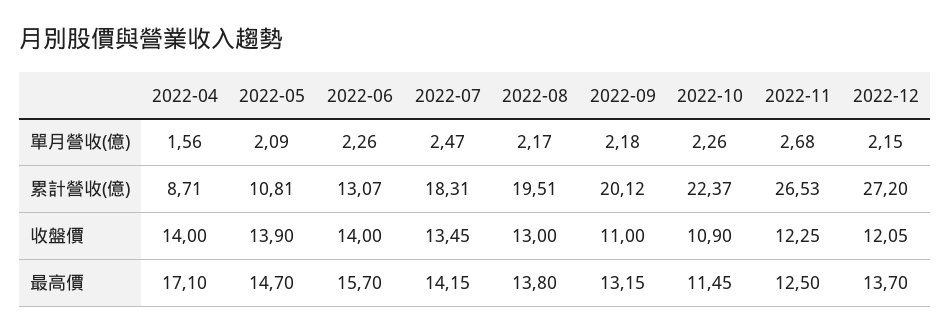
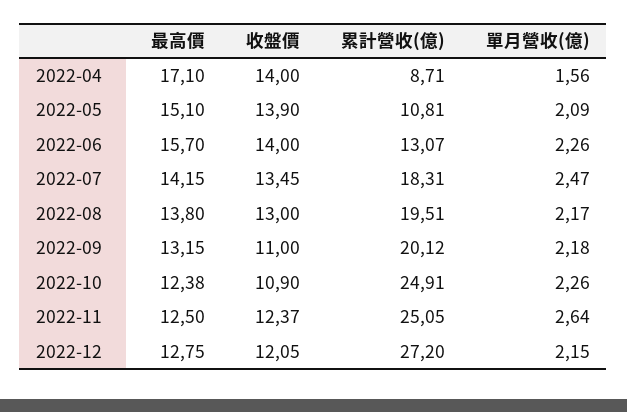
  {
    "2022-04": {
      "單月營收(億)": 1.56,
      "累計營收(億)": 8.71,
      "收盤價": 14,
      "最高價": 17.1
    },
    "2022-05": {
      "單月營收(億)": 2.09,
      "累計營收(億)": 10.81,
      "收盤價": 13.9,
-     "最高價": 14.7
+     "最高價": 15.1
    },
    "2022-06": {
      "單月營收(億)": 2.26,
      "累計營收(億)": 13.07,
      "收盤價": 14,
      "最高價": 15.7
    },
    "2022-07": {
      "單月營收(億)": 2.47,
      "累計營收(億)": 18.31,
      "收盤價": 13.45,
      "最高價": 14.15
    },
    "2022-08": {
      "單月營收(億)": 2.17,
      "累計營收(億)": 19.51,
      "收盤價": 13,
      "最高價": 13.8
    },
    "2022-09": {
      "單月營收(億)": 2.18,
      "累計營收(億)": 20.12,
      "收盤價": 11,
      "最高價": 13.15
    },
    "2022-10": {
      "單月營收(億)": 2.26,
-     "累計營收(億)": 22.37,
+     "累計營收(億)": 24.91,
      "收盤價": 10.9,
-     "最高價": 11.45
+     "最高價": 12.38
    },
    "2022-11": {
-     "單月營收(億)": 2.68,
+     "單月營收(億)": 2.64,
-     "累計營收(億)": 26.53,
+     "累計營收(億)": 25.05,
-     "收盤價": 12.25,
+     "收盤價": 12.37,
      "最高價": 12.5
    },
    "2022-12": {
      "單月營收(億)": 2.15,
      "累計營收(億)": 27.2,
      "收盤價": 12.05,
-     "最高價": 13.7
+     "最高價": 12.75
    }
  }

